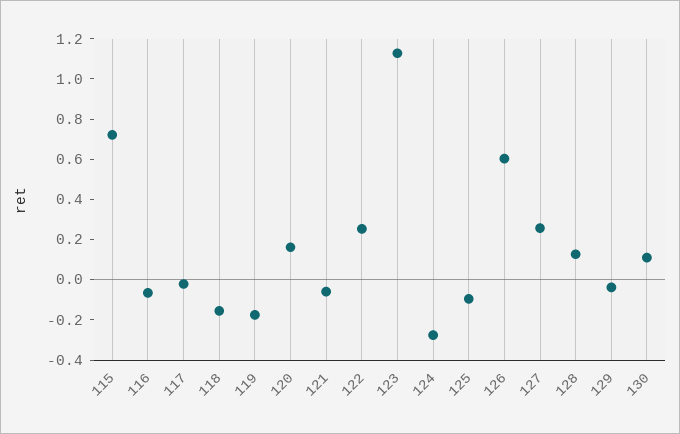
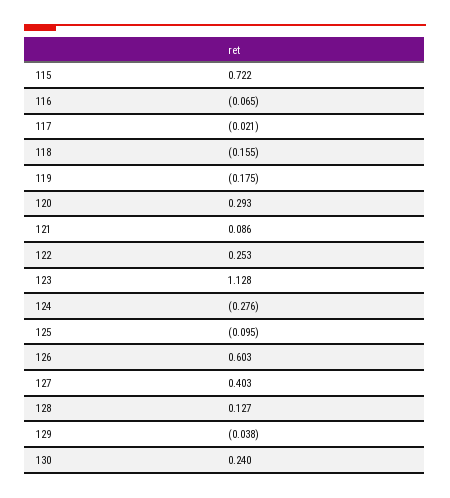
  {
    "115": 0.722,
    "116": -0.065,
    "117": -0.021,
    "118": -0.155,
    "119": -0.175,
-   "120": 0.15,
+   "120": 0.293,
-   "121": -0.05,
+   "121": 0.086,
    "122": 0.253,
    "123": 1.128,
    "124": -0.276,
    "125": -0.095,
    "126": 0.603,
-   "127": 0.25,
+   "127": 0.403,
    "128": 0.127,
    "129": -0.038,
-   "130": 0.1
+   "130": 0.24
  }

